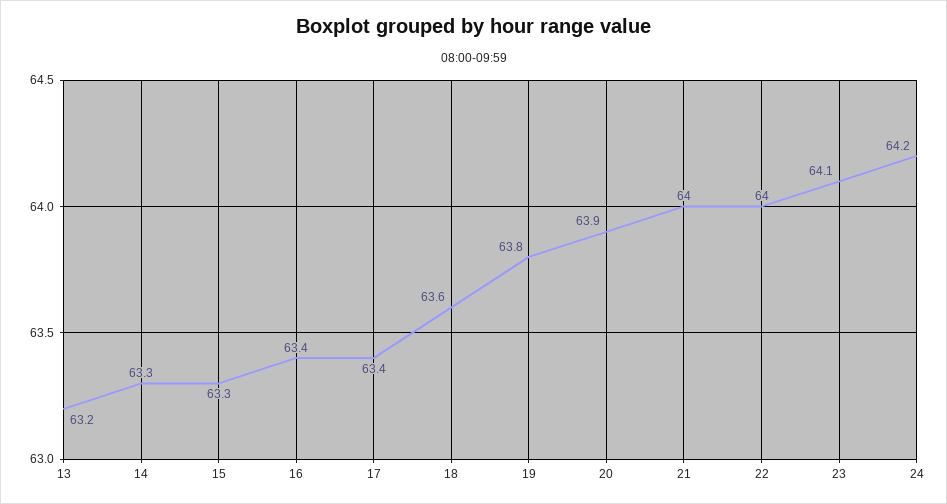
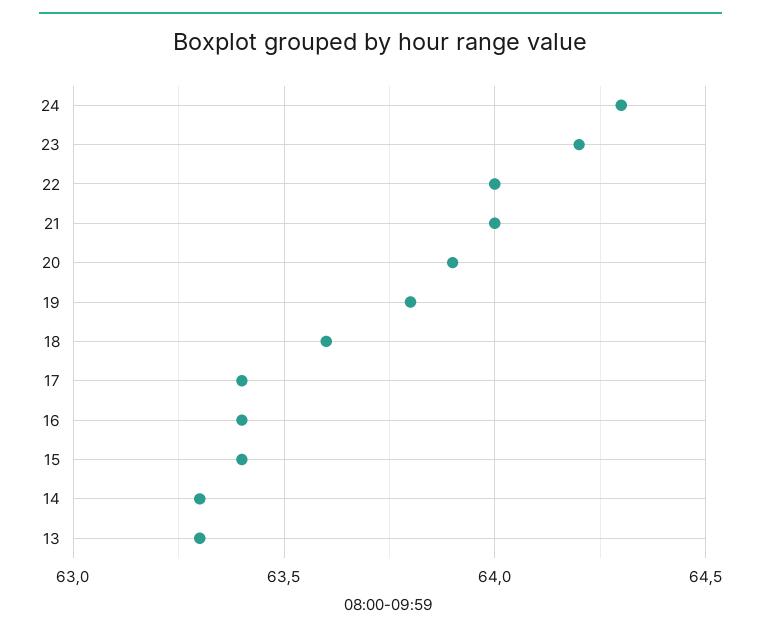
  {
-   "13": 63.2,
+   "13": 63.3,
    "14": 63.3,
-   "15": 63.3,
+   "15": 63.4,
    "16": 63.4,
    "17": 63.4,
    "18": 63.6,
    "19": 63.8,
    "20": 63.9,
    "21": 64,
    "22": 64,
-   "23": 64.1,
+   "23": 64.2,
-   "24": 64.2
+   "24": 64.3
  }

